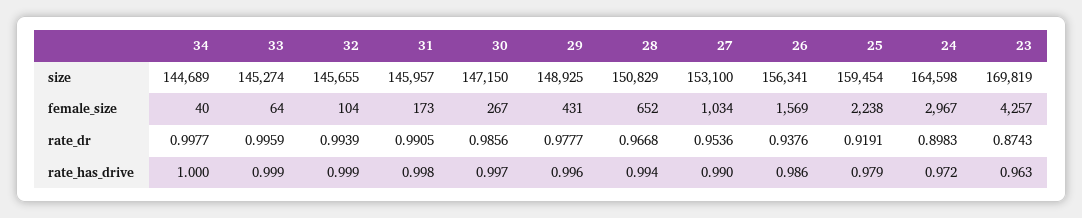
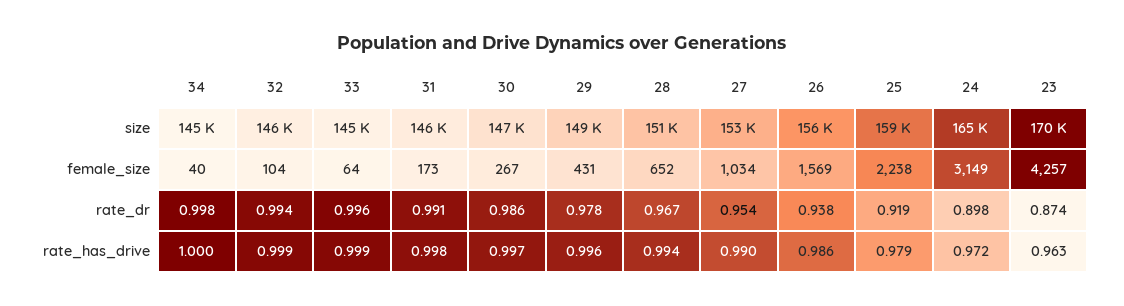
  {
    "34": {
      "size": 144689,
      "female_size": 40,
      "rate_dr": 0.9977,
      "rate_has_drive": 1
    },
    "33": {
      "size": 145274,
      "female_size": 64,
      "rate_dr": 0.9959,
      "rate_has_drive": 0.999
    },
    "32": {
      "size": 145655,
      "female_size": 104,
      "rate_dr": 0.9939,
      "rate_has_drive": 0.999
    },
    "31": {
      "size": 145957,
      "female_size": 173,
      "rate_dr": 0.9905,
      "rate_has_drive": 0.998
    },
    "30": {
      "size": 147150,
      "female_size": 267,
      "rate_dr": 0.9856,
      "rate_has_drive": 0.997
    },
    "29": {
      "size": 148925,
      "female_size": 431,
      "rate_dr": 0.9777,
      "rate_has_drive": 0.996
    },
    "28": {
      "size": 150829,
      "female_size": 652,
      "rate_dr": 0.9668,
      "rate_has_drive": 0.994
    },
    "27": {
      "size": 153100,
      "female_size": 1034,
      "rate_dr": 0.9536,
      "rate_has_drive": 0.99
    },
    "26": {
      "size": 156341,
      "female_size": 1569,
      "rate_dr": 0.9376,
      "rate_has_drive": 0.986
    },
    "25": {
      "size": 159454,
      "female_size": 2238,
      "rate_dr": 0.9191,
      "rate_has_drive": 0.979
    },
    "24": {
      "size": 164598,
-     "female_size": 2967,
+     "female_size": 3149,
      "rate_dr": 0.8983,
      "rate_has_drive": 0.972
    },
    "23": {
      "size": 169819,
      "female_size": 4257,
      "rate_dr": 0.8743,
      "rate_has_drive": 0.963
    }
  }

